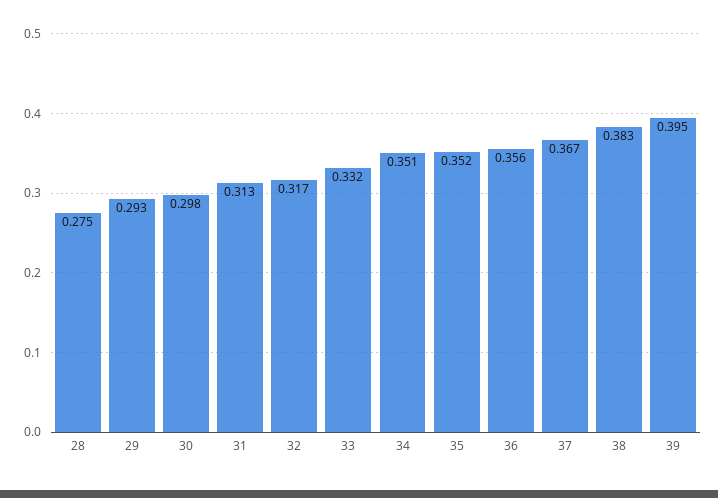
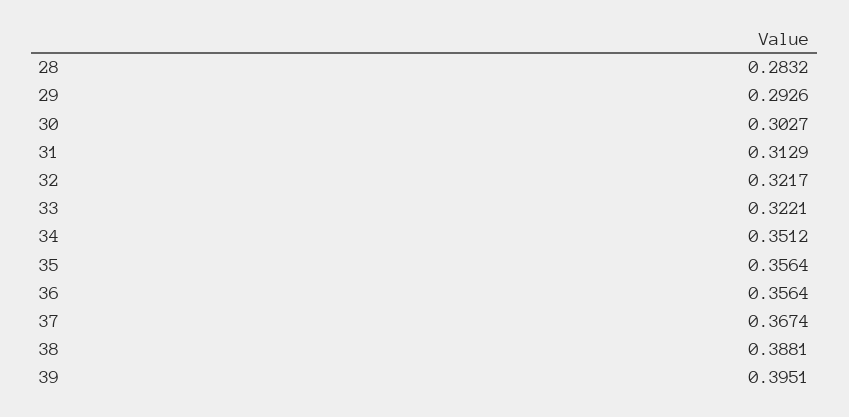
  {
-   "28": 0.275,
+   "28": 0.2832,
    "29": 0.2926,
-   "30": 0.298,
+   "30": 0.3027,
    "31": 0.3129,
-   "32": 0.317,
+   "32": 0.3217,
-   "33": 0.332,
+   "33": 0.3221,
    "34": 0.3512,
-   "35": 0.352,
+   "35": 0.3564,
    "36": 0.3564,
    "37": 0.3674,
-   "38": 0.383,
+   "38": 0.3881,
    "39": 0.3951
  }

